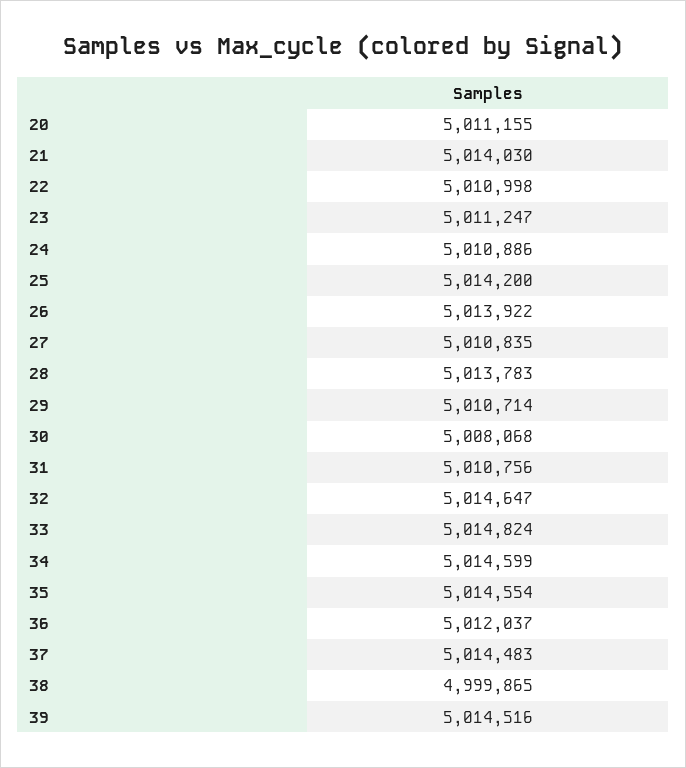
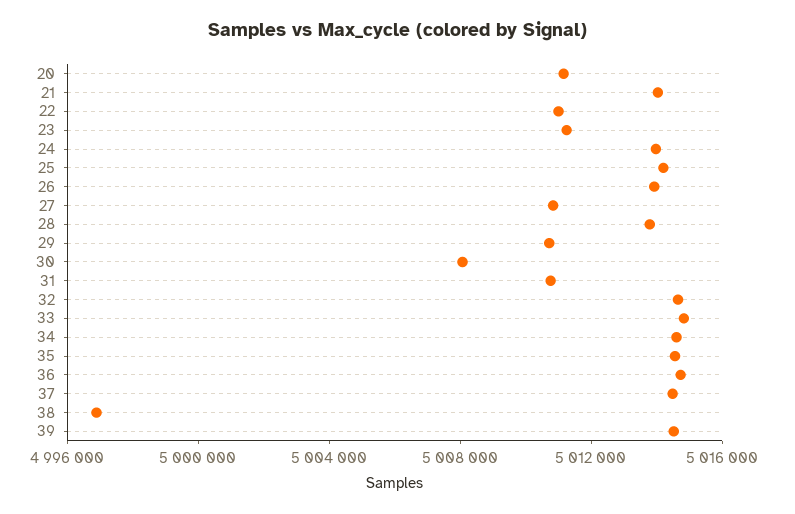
  {
    "20": 5011155,
    "21": 5014030,
    "22": 5010998,
    "23": 5011247,
-   "24": 5010886,
+   "24": 5014000,
    "25": 5014200,
    "26": 5013922,
    "27": 5010835,
    "28": 5013783,
    "29": 5010714,
    "30": 5008068,
    "31": 5010756,
    "32": 5014647,
    "33": 5014824,
    "34": 5014599,
    "35": 5014554,
-   "36": 5012037,
+   "36": 5015000,
    "37": 5014483,
-   "38": 4999865,
+   "38": 4997000,
    "39": 5014516
  }

